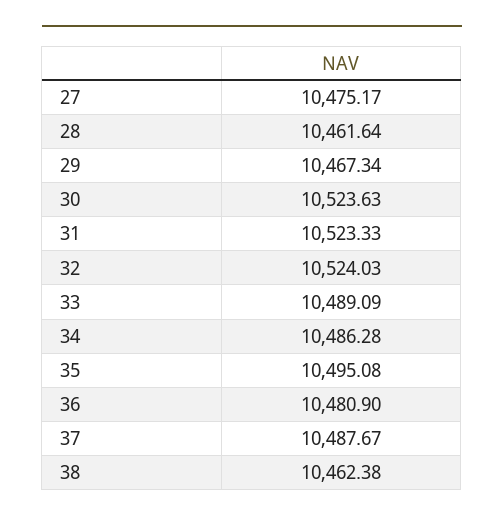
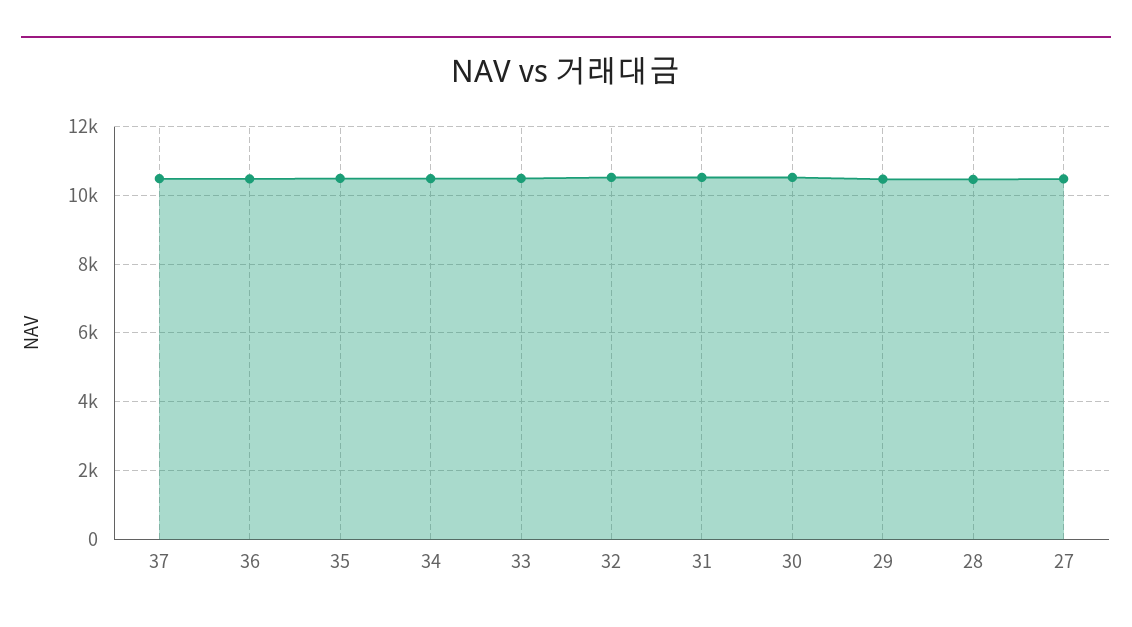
  {
    "27": 10475.17,
    "28": 10461.64,
    "29": 10467.34,
    "30": 10523.63,
    "31": 10523.33,
    "32": 10524.03,
    "33": 10489.09,
    "34": 10486.28,
    "35": 10495.08,
    "36": 10480.9,
-   "37": 10487.67,
+   "37": 10487.67
-   "38": 10462.38
  }

